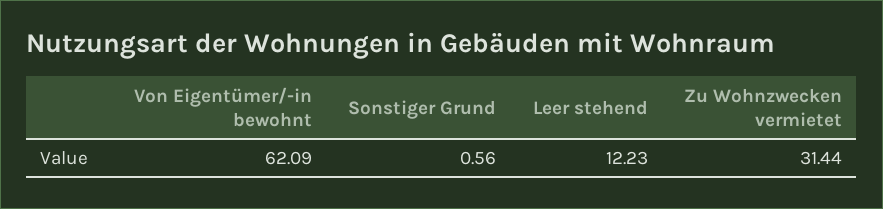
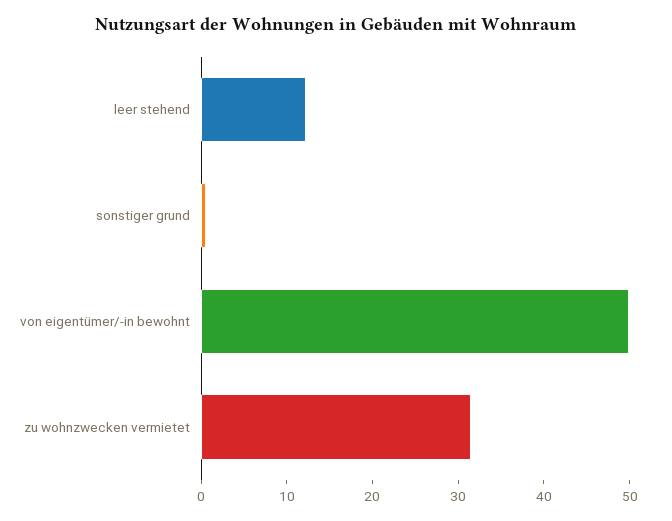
  {
-   "Von Eigentümer/-in bewohnt": 62.09,
+   "Von Eigentümer/-in bewohnt": 50,
    "Sonstiger Grund": 0.56,
    "Leer stehend": 12.23,
    "Zu Wohnzwecken vermietet": 31.44
  }

